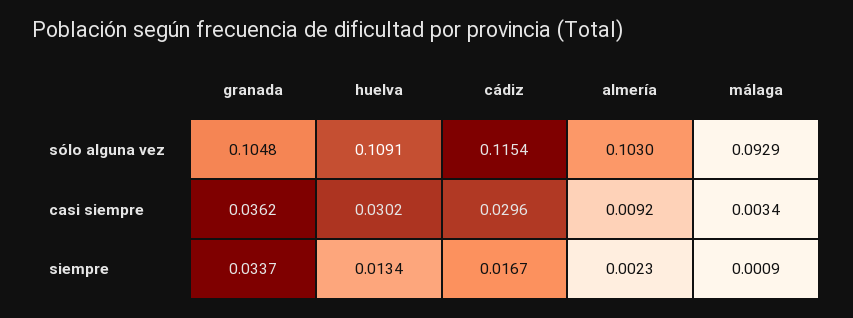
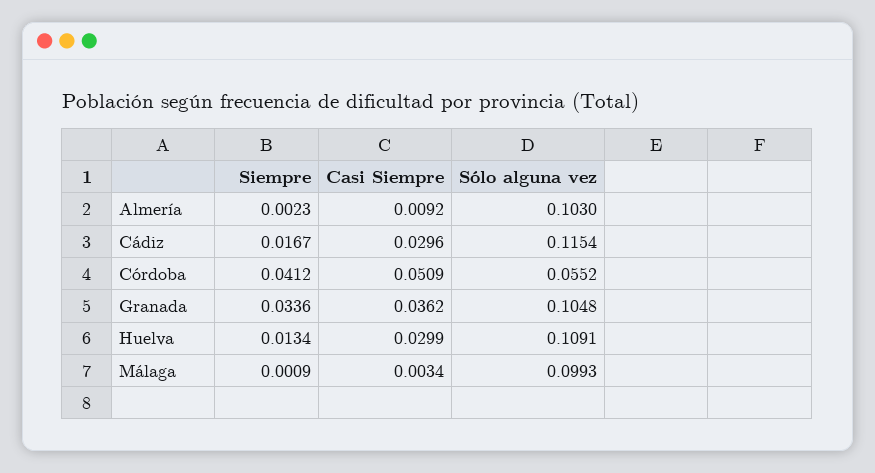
  {
    "granada": {
      "sólo alguna vez": 0.1048,
      "casi siempre": 0.0362,
-     "siempre": 0.0337
+     "siempre": 0.0336
    },
    "huelva": {
      "sólo alguna vez": 0.1091,
-     "casi siempre": 0.0302,
+     "casi siempre": 0.0299,
      "siempre": 0.0134
    },
    "cádiz": {
      "sólo alguna vez": 0.1154,
      "casi siempre": 0.0296,
      "siempre": 0.0167
    },
    "almería": {
      "sólo alguna vez": 0.103,
      "casi siempre": 0.0092,
      "siempre": 0.0023
    },
    "málaga": {
-     "sólo alguna vez": 0.0929,
+     "sólo alguna vez": 0.0993,
      "casi siempre": 0.0034,
      "siempre": 0.0009
-   }
+   },
+   "Córdoba": {
+     "siempre": 0.0412,
+     "casi siempre": 0.0509,
+     "sólo alguna vez": 0.0552
+   }
  }

